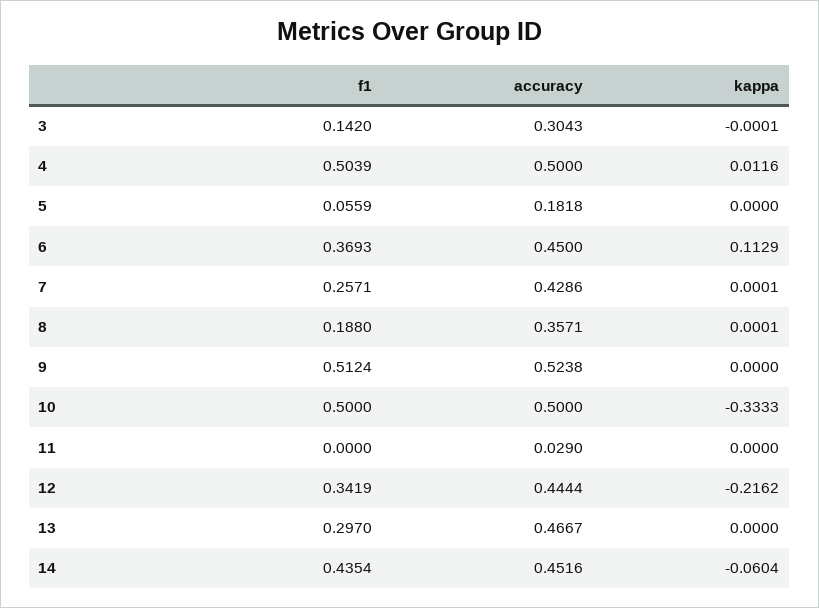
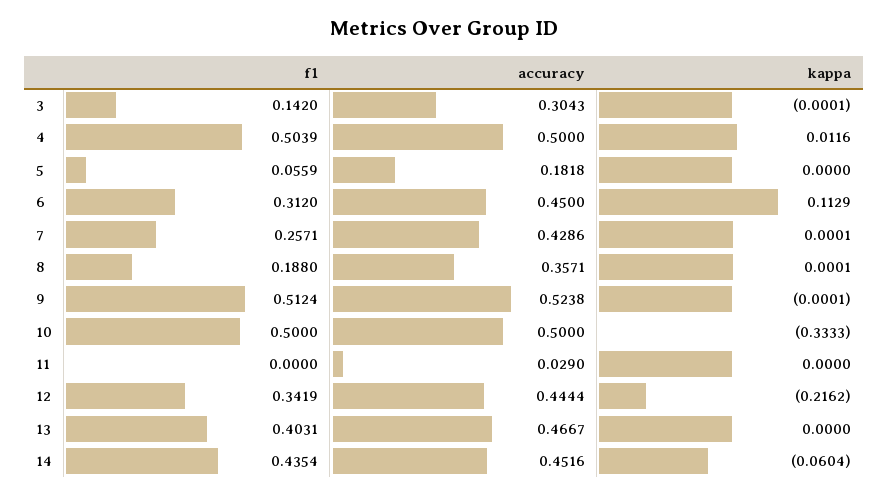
  {
    "f1": {
      "3": 0.142,
      "4": 0.5039,
      "5": 0.0559,
-     "6": 0.3693,
+     "6": 0.312,
      "7": 0.2571,
      "8": 0.188,
      "9": 0.5124,
      "10": 0.5,
      "11": 0,
      "12": 0.3419,
-     "13": 0.297,
+     "13": 0.4031,
      "14": 0.4354
    },
    "accuracy": {
      "3": 0.3043,
      "4": 0.5,
      "5": 0.1818,
      "6": 0.45,
      "7": 0.4286,
      "8": 0.3571,
      "9": 0.5238,
      "10": 0.5,
      "11": 0.029,
      "12": 0.4444,
      "13": 0.4667,
      "14": 0.4516
    },
    "kappa": {
      "3": -0.0001,
      "4": 0.0116,
      "5": 0,
      "6": 0.1129,
      "7": 0.0001,
      "8": 0.0001,
-     "9": 0,
+     "9": -0.0001,
      "10": -0.3333,
      "11": 0,
      "12": -0.2162,
      "13": 0,
      "14": -0.0604
    }
  }

